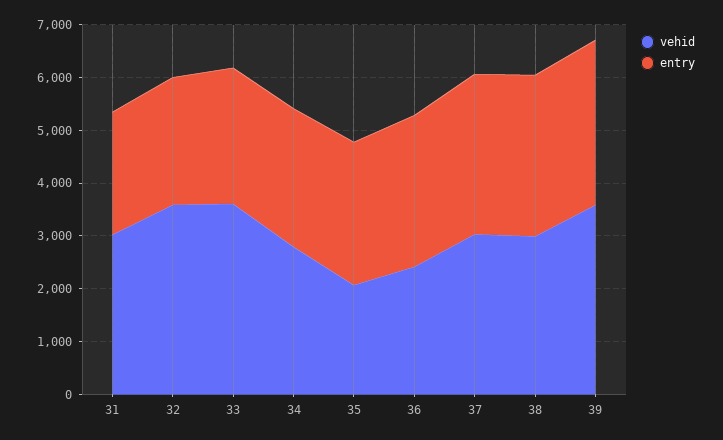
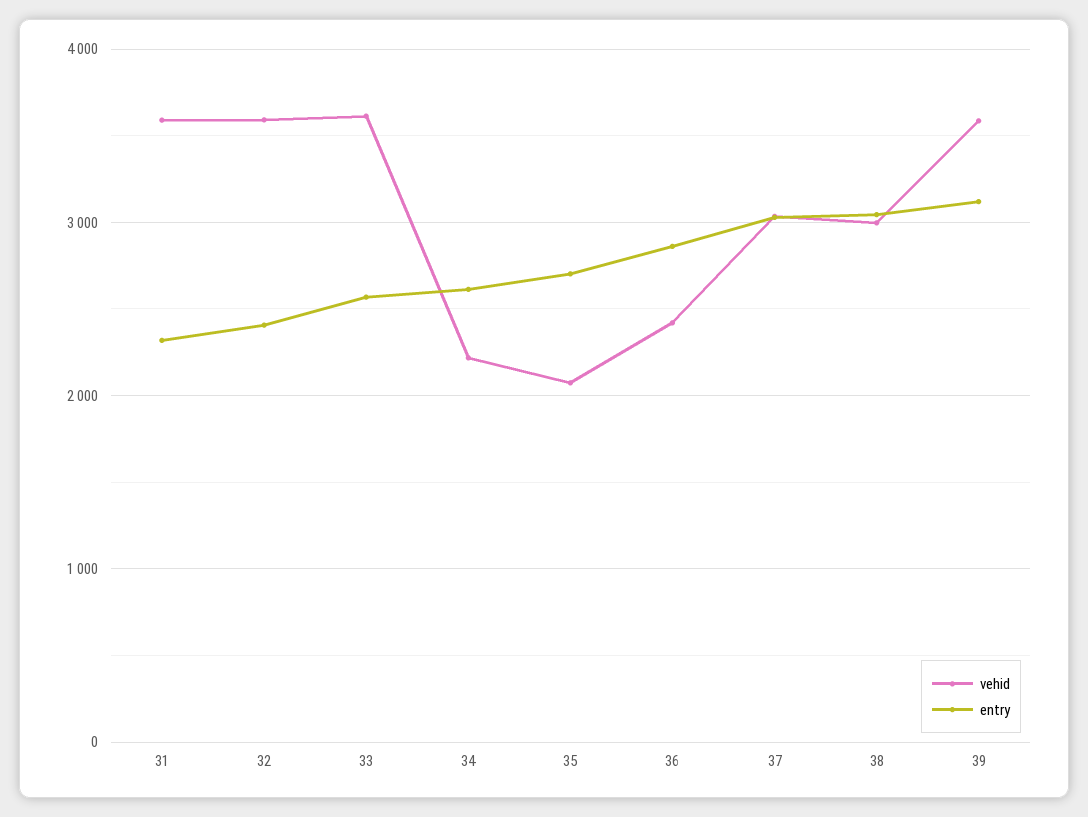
  {
    "vehid": {
-     "31": 3000,
+     "31": 3600,
      "32": 3600,
      "33": 3600,
-     "34": 2800,
+     "34": 2200,
      "35": 2100,
      "36": 2400,
      "37": 3000,
      "38": 3000,
      "39": 3600
    },
    "entry": {
      "31": 2300,
      "32": 2400,
      "33": 2600,
      "34": 2600,
      "35": 2700,
      "36": 2900,
      "37": 3000,
      "38": 3000,
      "39": 3100
    }
  }

